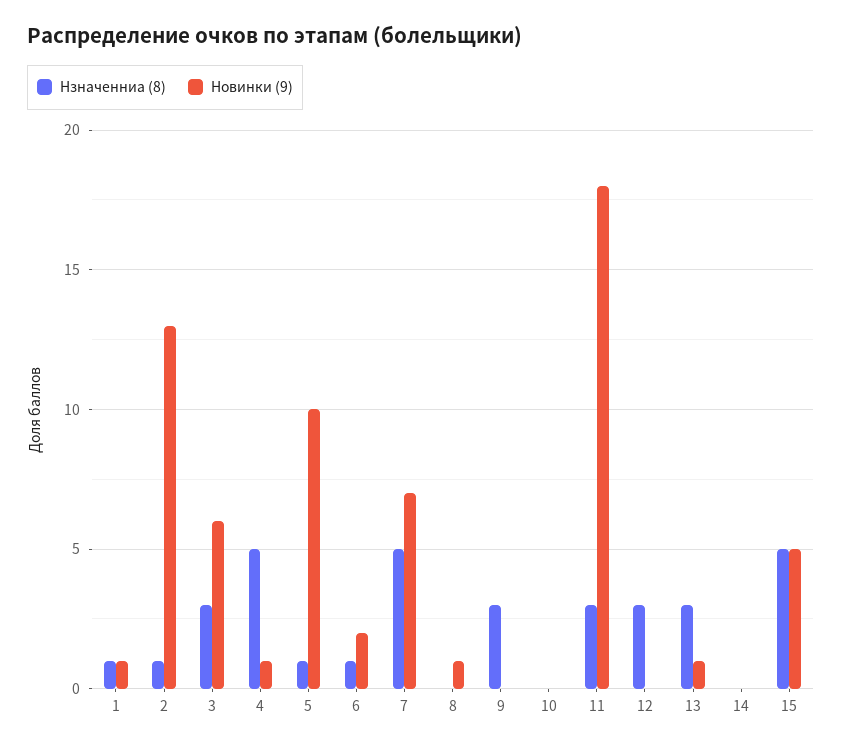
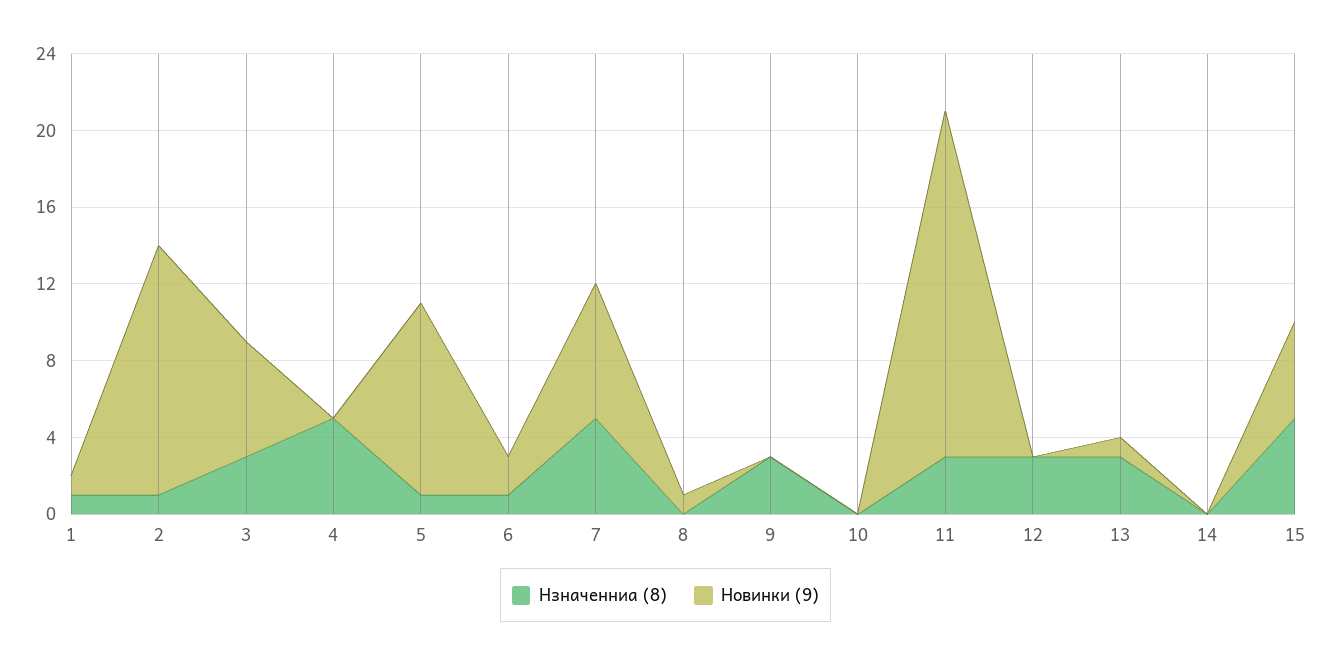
  {
    "Нзначенниа (8)": {
      "1": 1,
      "2": 1,
      "3": 3,
      "4": 5,
      "5": 1,
      "6": 1,
      "7": 5,
      "8": 0,
      "9": 3,
      "10": 0,
      "11": 3,
      "12": 3,
      "13": 3,
      "14": 0,
      "15": 5
    },
    "Новинки (9)": {
      "1": 1,
      "2": 13,
      "3": 6,
-     "4": 1,
+     "4": 0,
      "5": 10,
      "6": 2,
      "7": 7,
      "8": 1,
      "9": 0,
      "10": 0,
      "11": 18,
      "12": 0,
      "13": 1,
      "14": 0,
      "15": 5
    }
  }

